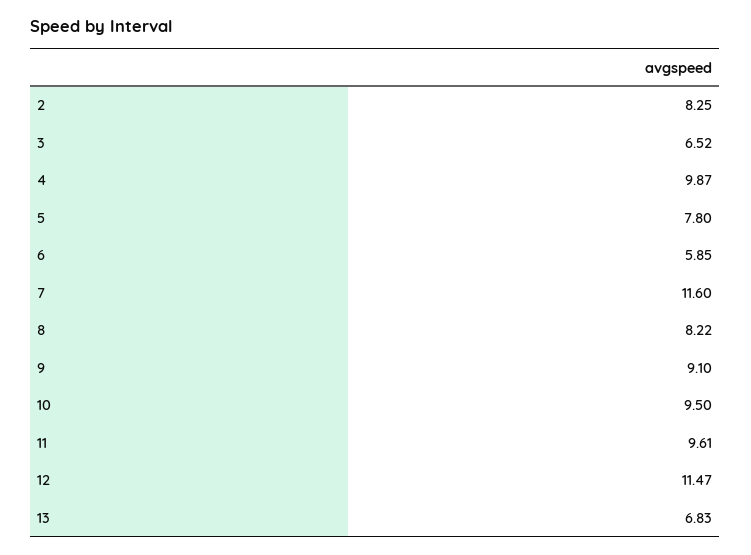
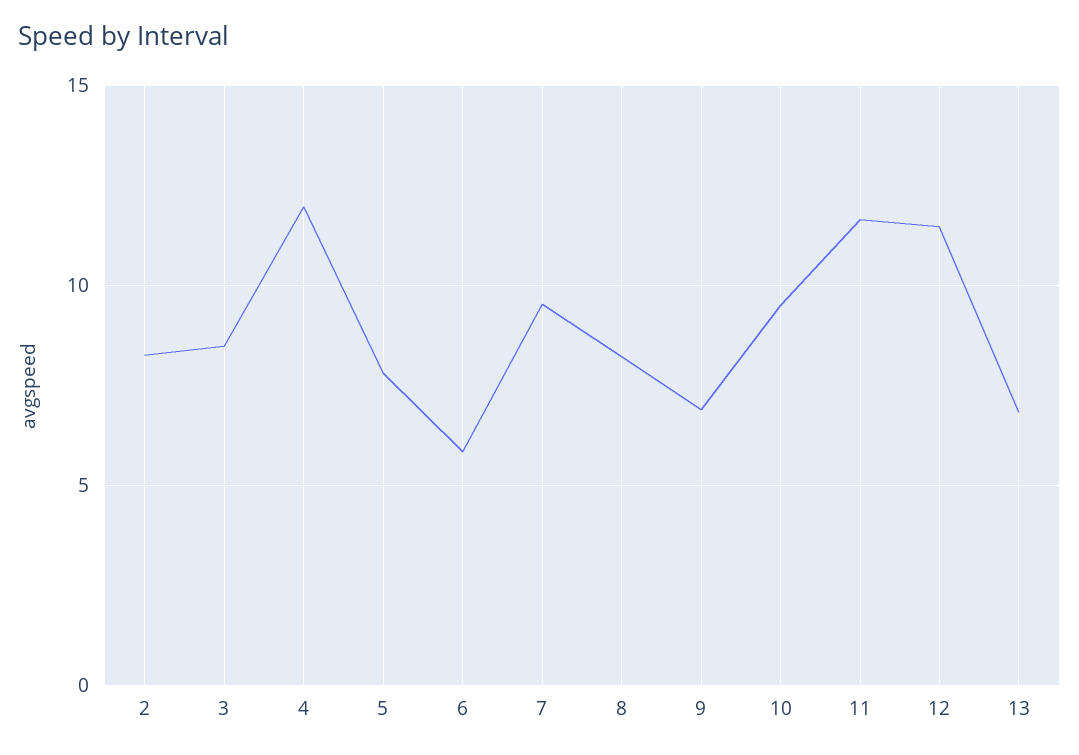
  {
    "2": 8.25,
-   "3": 6.52,
+   "3": 8.5,
-   "4": 9.87,
+   "4": 12,
    "5": 7.8,
    "6": 5.85,
-   "7": 11.6,
+   "7": 9.5,
    "8": 8.22,
-   "9": 9.1,
+   "9": 7,
    "10": 9.5,
-   "11": 9.61,
+   "11": 11.5,
    "12": 11.47,
    "13": 6.83
  }

